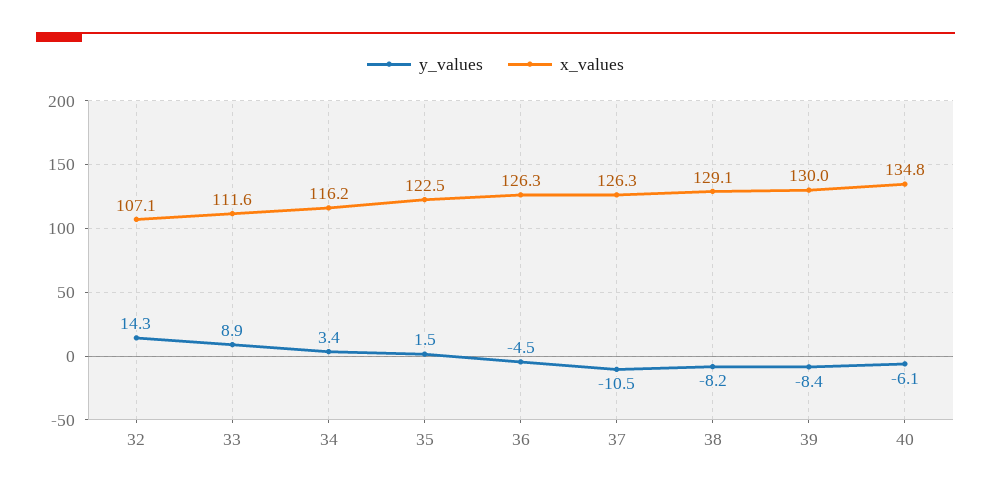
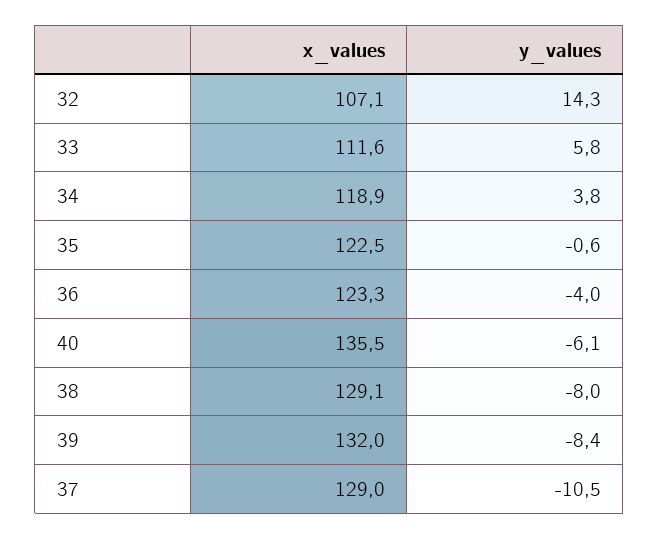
  {
    "y_values": {
      "32": 14.3,
-     "33": 8.9,
+     "33": 5.8,
-     "34": 3.4,
+     "34": 3.8,
-     "35": 1.5,
+     "35": -0.6,
-     "36": -4.5,
+     "36": -4,
      "37": -10.5,
-     "38": -8.2,
+     "38": -8,
      "39": -8.4,
      "40": -6.1
    },
    "x_values": {
      "32": 107.1,
      "33": 111.6,
-     "34": 116.2,
+     "34": 118.9,
      "35": 122.5,
-     "36": 126.3,
+     "36": 123.3,
-     "37": 126.3,
+     "37": 129,
      "38": 129.1,
-     "39": 130,
+     "39": 132,
-     "40": 134.8
+     "40": 135.5
    }
  }

